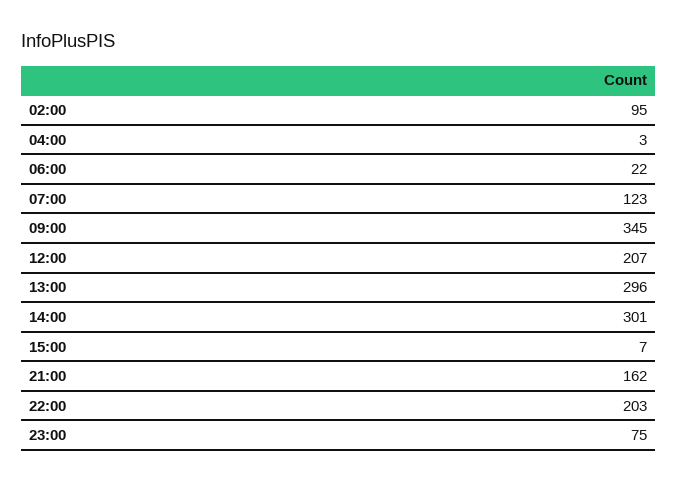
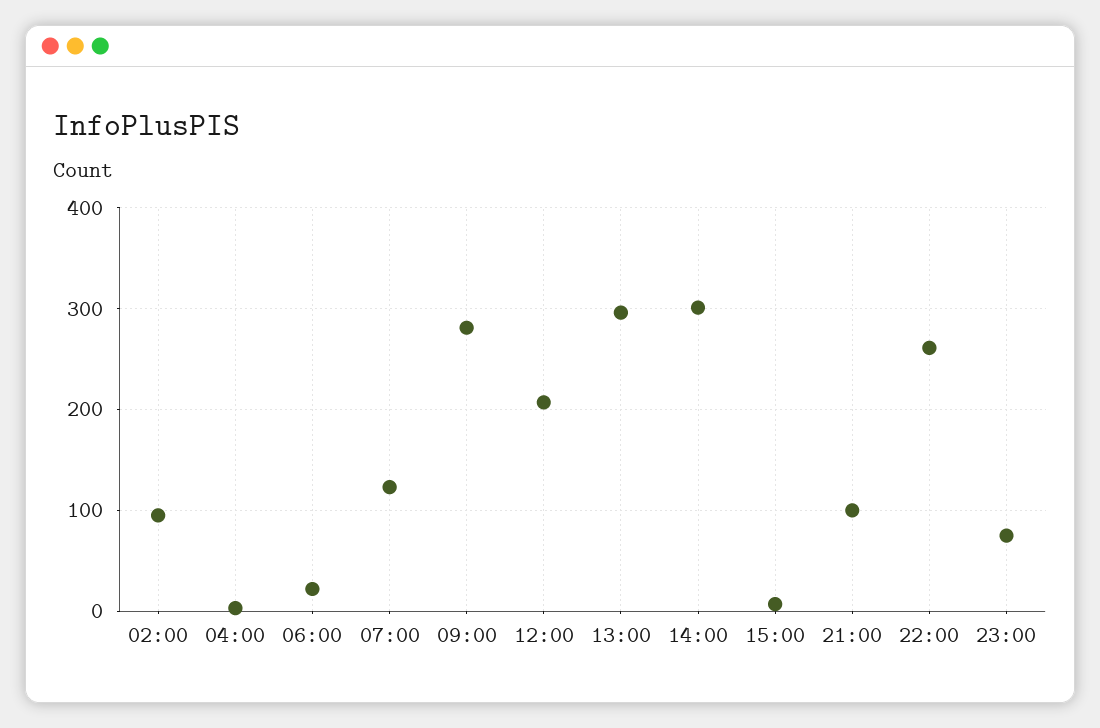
  {
    "02:00": 95,
    "04:00": 3,
    "06:00": 22,
    "07:00": 123,
-   "09:00": 345,
+   "09:00": 280,
    "12:00": 207,
    "13:00": 296,
    "14:00": 301,
    "15:00": 7,
-   "21:00": 162,
+   "21:00": 100,
-   "22:00": 203,
+   "22:00": 260,
    "23:00": 75
  }

